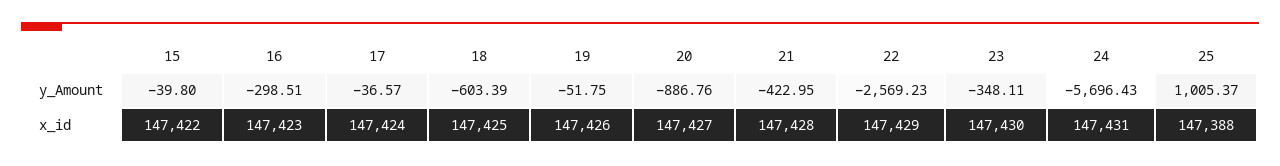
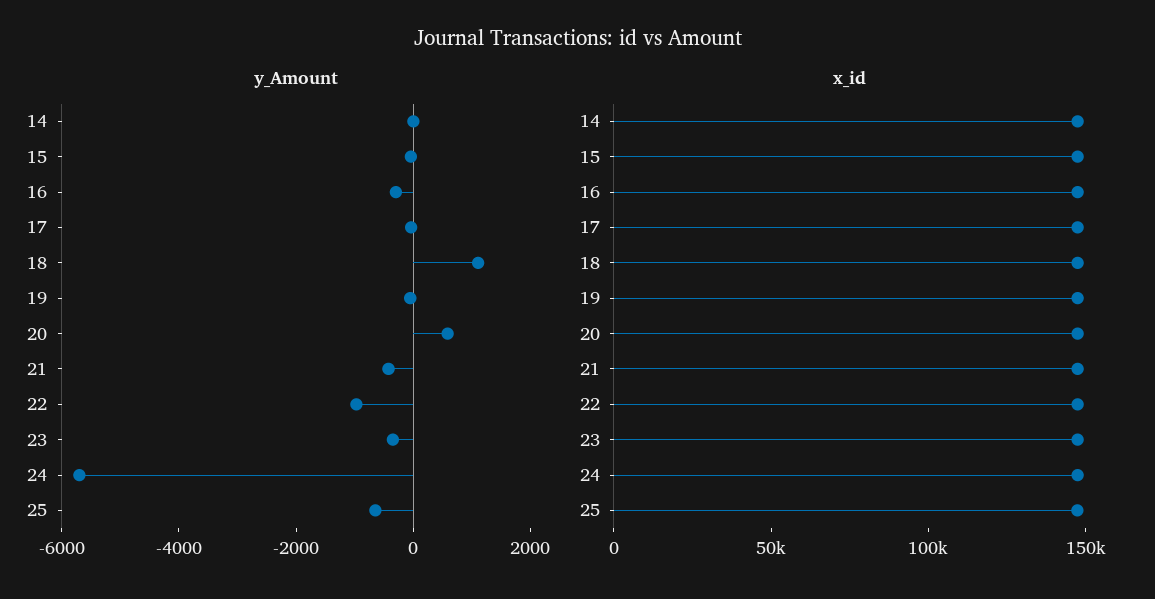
  {
    "y_Amount": {
      "15": -39.8,
      "16": -298.51,
      "17": -36.57,
-     "18": -603.39,
+     "18": 1000,
      "19": -51.75,
-     "20": -886.76,
+     "20": 500,
      "21": -422.95,
-     "22": -2569.23,
+     "22": -1000,
      "23": -348.11,
      "24": -5696.43,
-     "25": 1005.37
+     "25": -500,
+     "14": 0
    },
    "x_id": {
      "15": 147422,
      "16": 147423,
      "17": 147424,
      "18": 147425,
      "19": 147426,
      "20": 147427,
      "21": 147428,
      "22": 147429,
      "23": 147430,
      "24": 147431,
-     "25": 147388
+     "25": 147388,
+     "14": 150000
    }
  }

